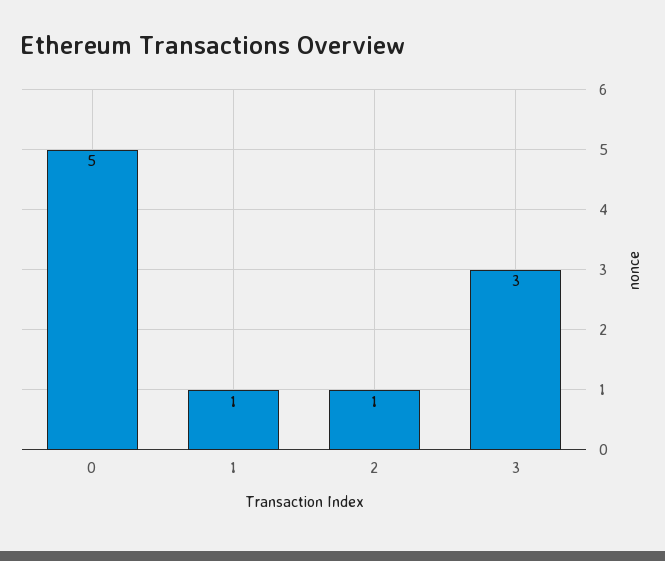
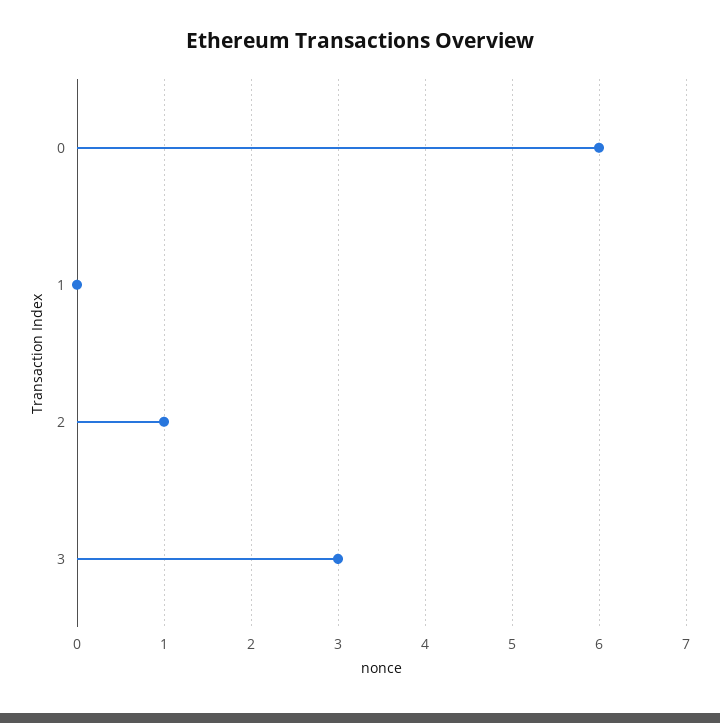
  {
-   "0": 5,
+   "0": 6,
-   "1": 1,
+   "1": 0,
    "2": 1,
    "3": 3
  }

